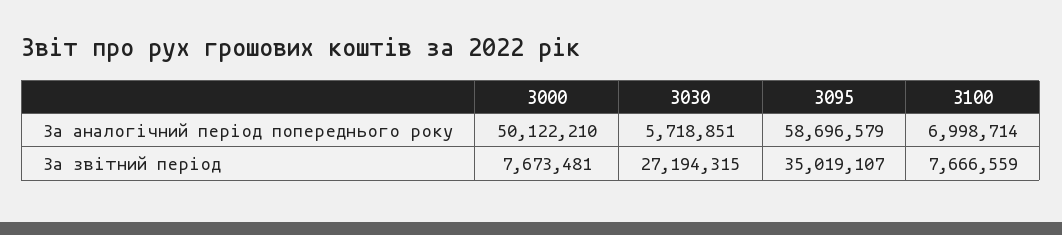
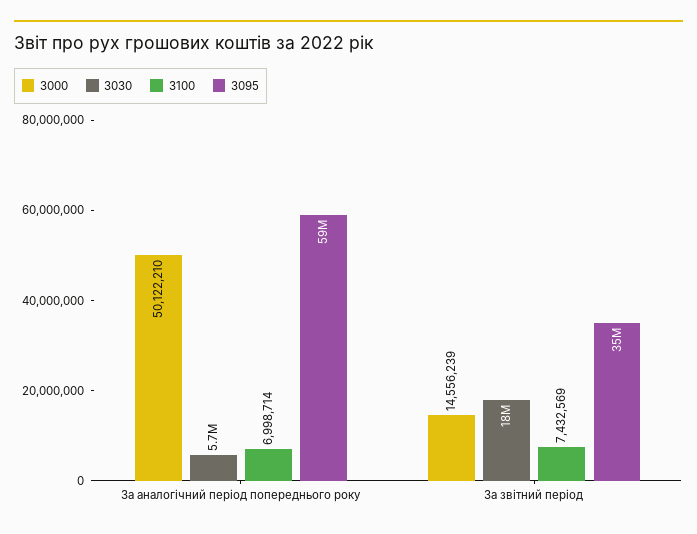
  {
    "3000": {
      "За аналогічний період попереднього року": 50122210,
-     "За звітний період": 7673481
+     "За звітний період": 14556239
    },
    "3030": {
      "За аналогічний період попереднього року": 5718851,
-     "За звітний період": 27194315
+     "За звітний період": 18000000
    },
    "3095": {
      "За аналогічний період попереднього року": 58696579,
      "За звітний період": 35019107
    },
    "3100": {
      "За аналогічний період попереднього року": 6998714,
-     "За звітний період": 7666559
+     "За звітний період": 7432569
    }
  }

